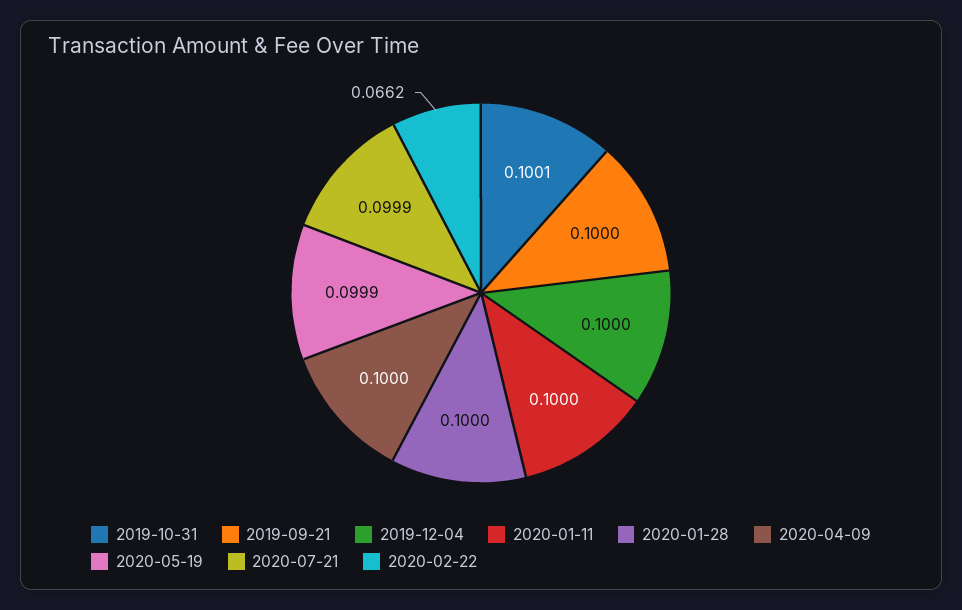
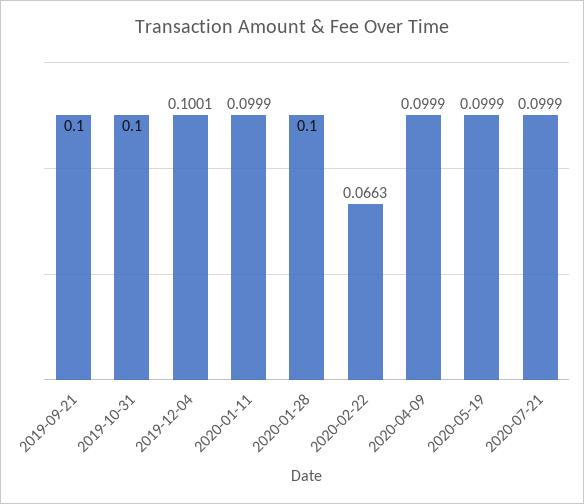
  {
-   "2019-10-31": 0.1001,
+   "2019-10-31": 0.1,
    "2019-09-21": 0.1,
-   "2019-12-04": 0.1,
+   "2019-12-04": 0.1001,
-   "2020-01-11": 0.1,
+   "2020-01-11": 0.0999,
    "2020-01-28": 0.1,
-   "2020-04-09": 0.1,
+   "2020-04-09": 0.0999,
    "2020-05-19": 0.0999,
    "2020-07-21": 0.0999,
-   "2020-02-22": 0.0662
+   "2020-02-22": 0.0663
  }

